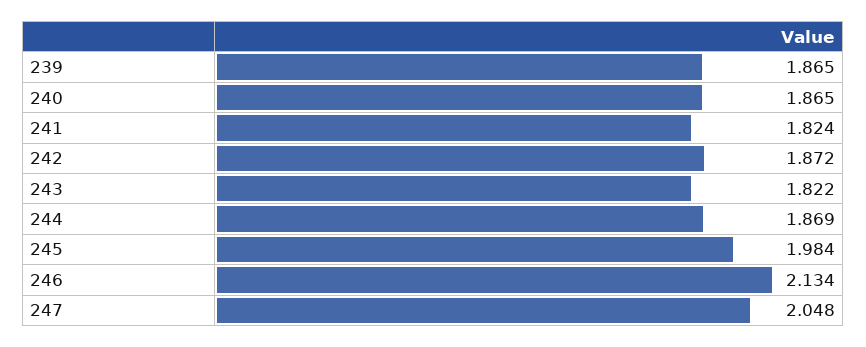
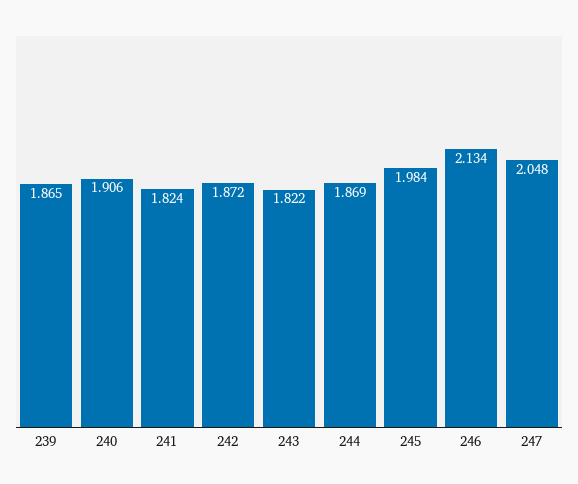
  {
    "239": 1.865,
-   "240": 1.865,
+   "240": 1.906,
    "241": 1.824,
    "242": 1.872,
    "243": 1.822,
    "244": 1.869,
    "245": 1.984,
    "246": 2.134,
    "247": 2.048
  }

